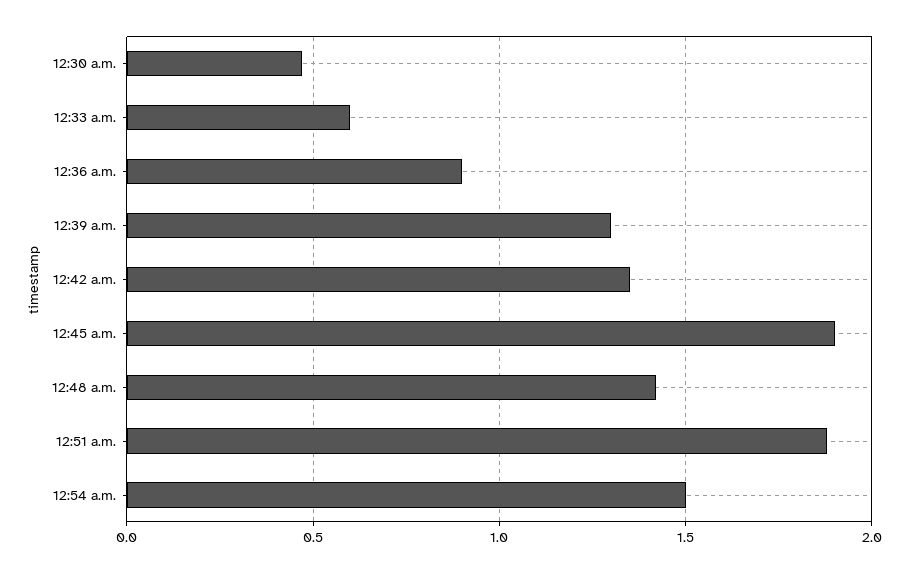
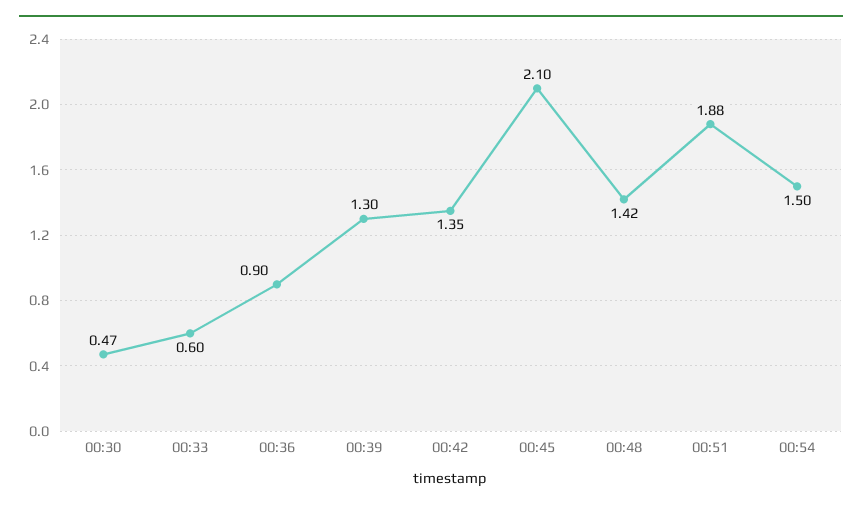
  {
    "12:30 a.m.": 0.47,
    "12:33 a.m.": 0.6,
    "12:36 a.m.": 0.9,
    "12:39 a.m.": 1.3,
    "12:42 a.m.": 1.35,
-   "12:45 a.m.": 1.9,
+   "12:45 a.m.": 2.1,
    "12:48 a.m.": 1.42,
    "12:51 a.m.": 1.88,
    "12:54 a.m.": 1.5
  }

